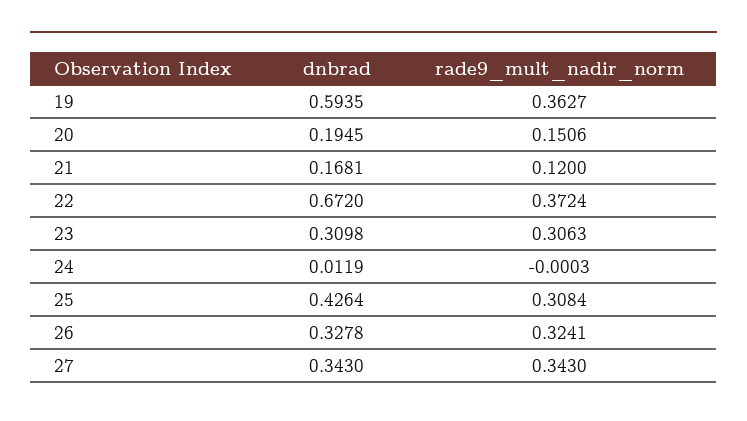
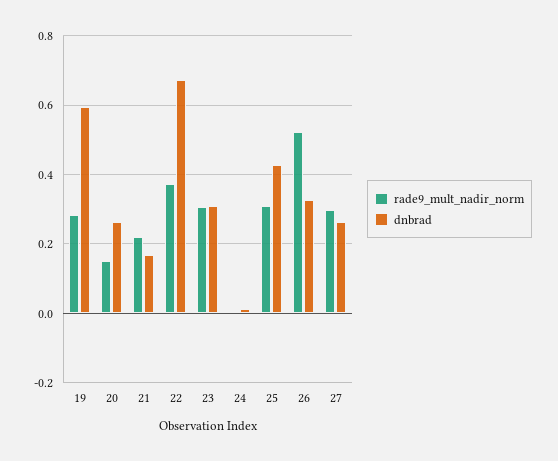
  {
    "dnbrad": {
      "19": 0.5935,
-     "20": 0.1945,
+     "20": 0.26,
      "21": 0.1681,
      "22": 0.672,
      "23": 0.3098,
      "24": 0.0119,
      "25": 0.4264,
      "26": 0.3278,
-     "27": 0.343
+     "27": 0.26
    },
    "rade9_mult_nadir_norm": {
-     "19": 0.3627,
+     "19": 0.28,
      "20": 0.1506,
-     "21": 0.12,
+     "21": 0.22,
      "22": 0.3724,
      "23": 0.3063,
      "24": -0.0003,
      "25": 0.3084,
-     "26": 0.3241,
+     "26": 0.52,
-     "27": 0.343
+     "27": 0.3
    }
  }

